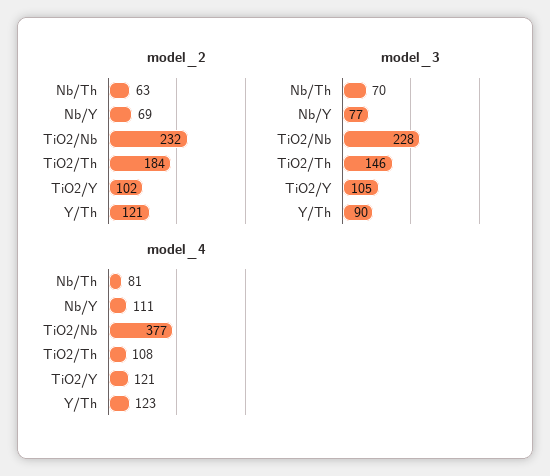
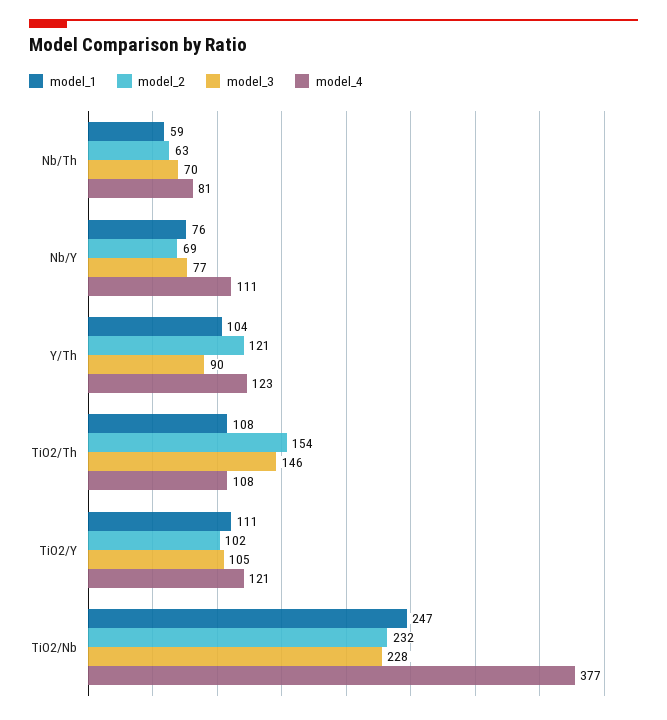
  {
    "model_2": {
      "Nb/Th": 63,
      "Nb/Y": 69,
      "TiO2/Nb": 232,
-     "TiO2/Th": 184,
+     "TiO2/Th": 154,
      "TiO2/Y": 102,
      "Y/Th": 121
    },
    "model_3": {
      "Nb/Th": 70,
      "Nb/Y": 77,
      "TiO2/Nb": 228,
      "TiO2/Th": 146,
      "TiO2/Y": 105,
      "Y/Th": 90
    },
    "model_4": {
      "Nb/Th": 81,
      "Nb/Y": 111,
      "TiO2/Nb": 377,
      "TiO2/Th": 108,
      "TiO2/Y": 121,
      "Y/Th": 123
-   }
+   },
+   "model_1": {
+     "Nb/Th": 59,
+     "Nb/Y": 76,
+     "Y/Th": 104,
+     "TiO2/Th": 108,
+     "TiO2/Y": 111,
+     "TiO2/Nb": 247
+   }
  }

